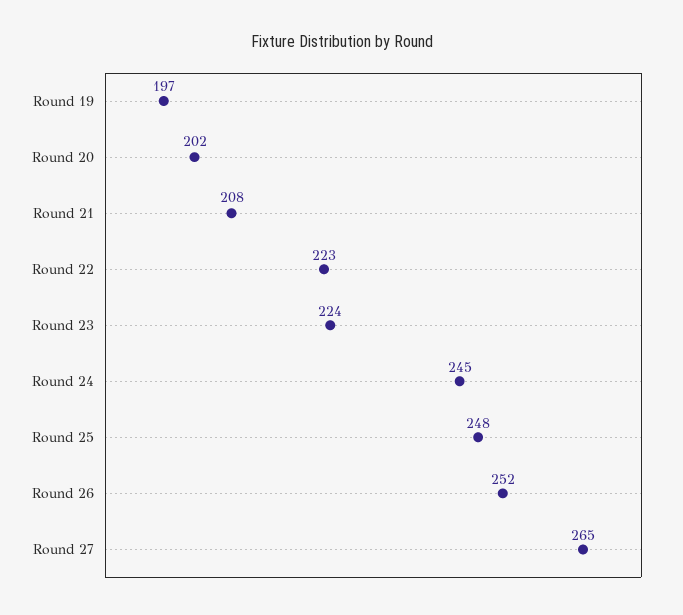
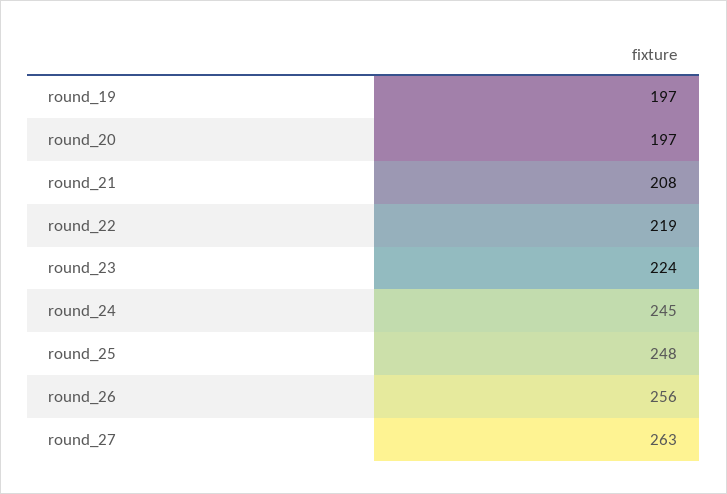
  {
    "Round 19": 197,
-   "Round 20": 202,
+   "Round 20": 197,
    "Round 21": 208,
-   "Round 22": 223,
+   "Round 22": 219,
    "Round 23": 224,
    "Round 24": 245,
    "Round 25": 248,
-   "Round 26": 252,
+   "Round 26": 256,
-   "Round 27": 265
+   "Round 27": 263
  }

